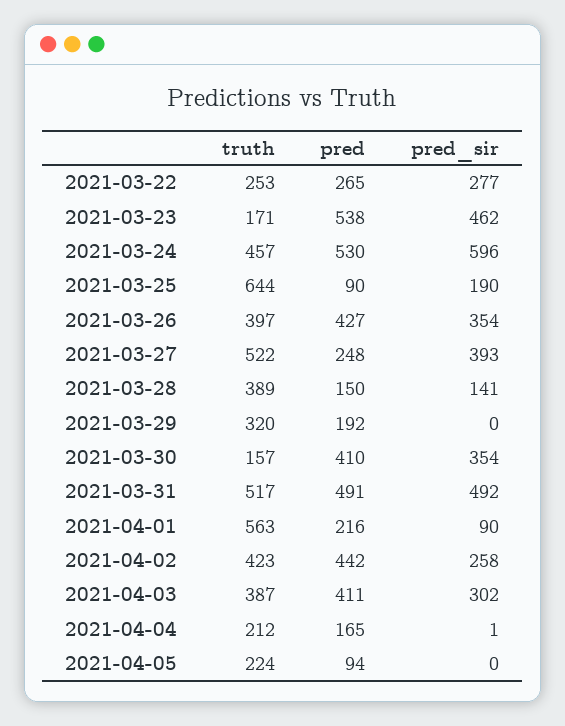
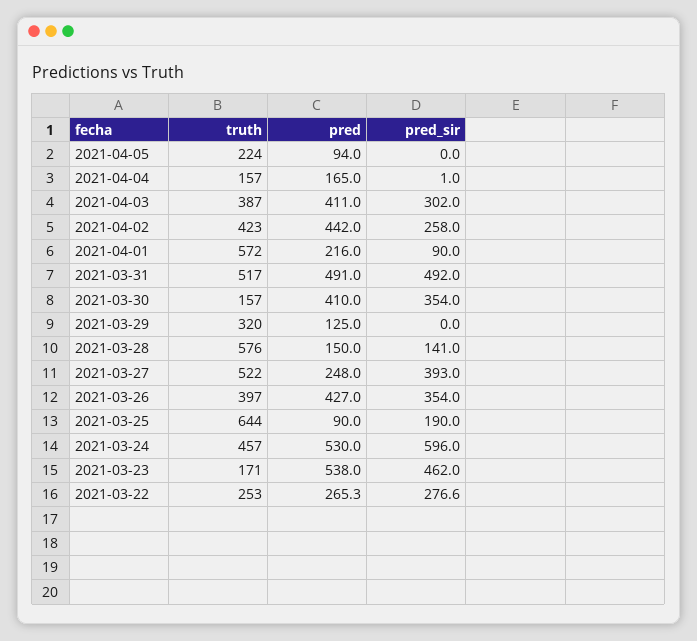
  {
    "truth": {
      "2021-03-22": 253,
      "2021-03-23": 171,
      "2021-03-24": 457,
      "2021-03-25": 644,
      "2021-03-26": 397,
      "2021-03-27": 522,
-     "2021-03-28": 389,
+     "2021-03-28": 576,
      "2021-03-29": 320,
      "2021-03-30": 157,
      "2021-03-31": 517,
-     "2021-04-01": 563,
+     "2021-04-01": 572,
      "2021-04-02": 423,
      "2021-04-03": 387,
-     "2021-04-04": 212,
+     "2021-04-04": 157,
      "2021-04-05": 224
    },
    "pred": {
      "2021-03-22": 265.3,
      "2021-03-23": 538,
      "2021-03-24": 530,
      "2021-03-25": 90,
      "2021-03-26": 427,
      "2021-03-27": 248,
      "2021-03-28": 150,
-     "2021-03-29": 192,
+     "2021-03-29": 125,
      "2021-03-30": 410,
      "2021-03-31": 491,
      "2021-04-01": 216,
      "2021-04-02": 442,
      "2021-04-03": 411,
      "2021-04-04": 165,
      "2021-04-05": 94
    },
    "pred_sir": {
      "2021-03-22": 276.6,
      "2021-03-23": 462,
      "2021-03-24": 596,
      "2021-03-25": 190,
      "2021-03-26": 354,
      "2021-03-27": 393,
      "2021-03-28": 141,
      "2021-03-29": 0,
      "2021-03-30": 354,
      "2021-03-31": 492,
      "2021-04-01": 90,
      "2021-04-02": 258,
      "2021-04-03": 302,
      "2021-04-04": 1,
      "2021-04-05": 0
    }
  }

